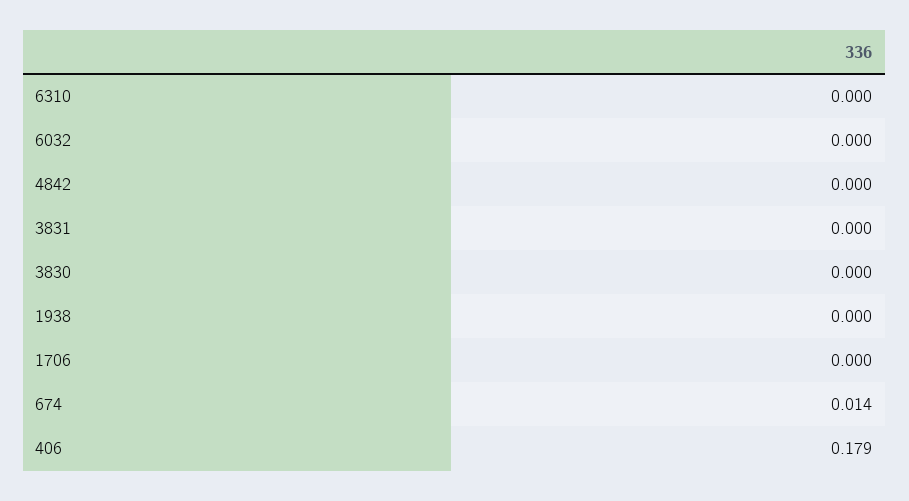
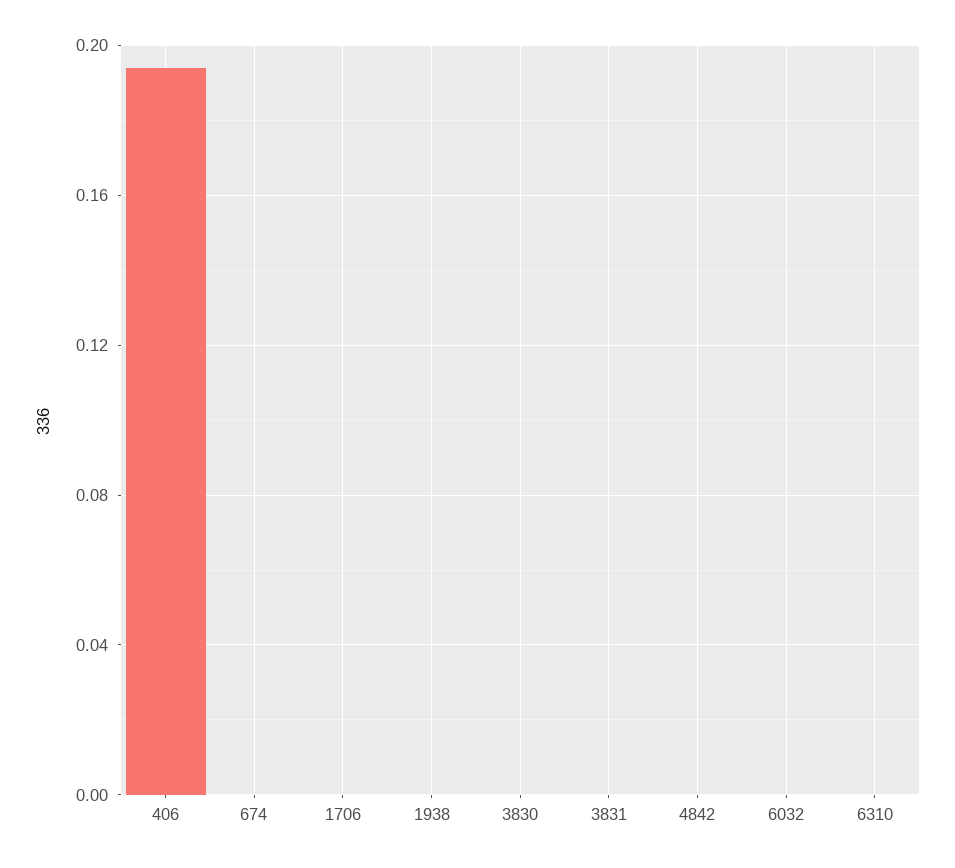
  {
    "6310": 0,
    "6032": 0,
    "4842": 0,
    "3831": 0,
    "3830": 0,
    "1938": 0,
    "1706": 0,
-   "674": 0.014,
+   "674": 0,
-   "406": 0.179
+   "406": 0.195
  }

